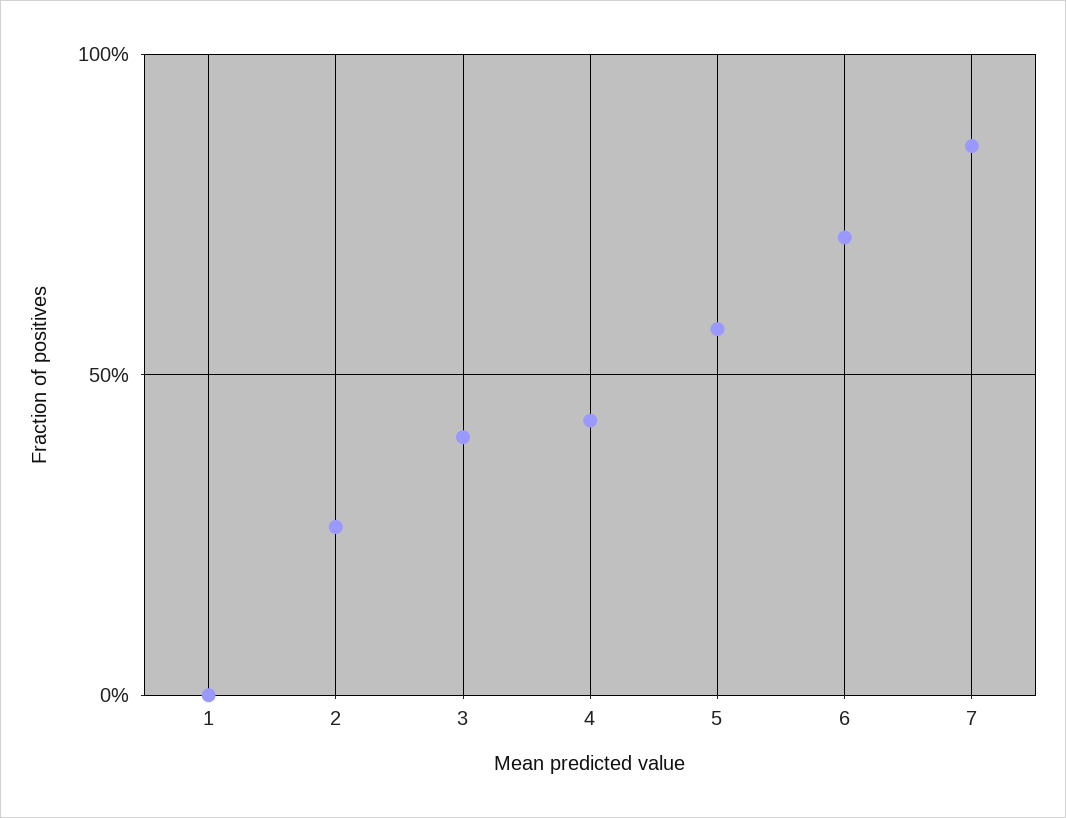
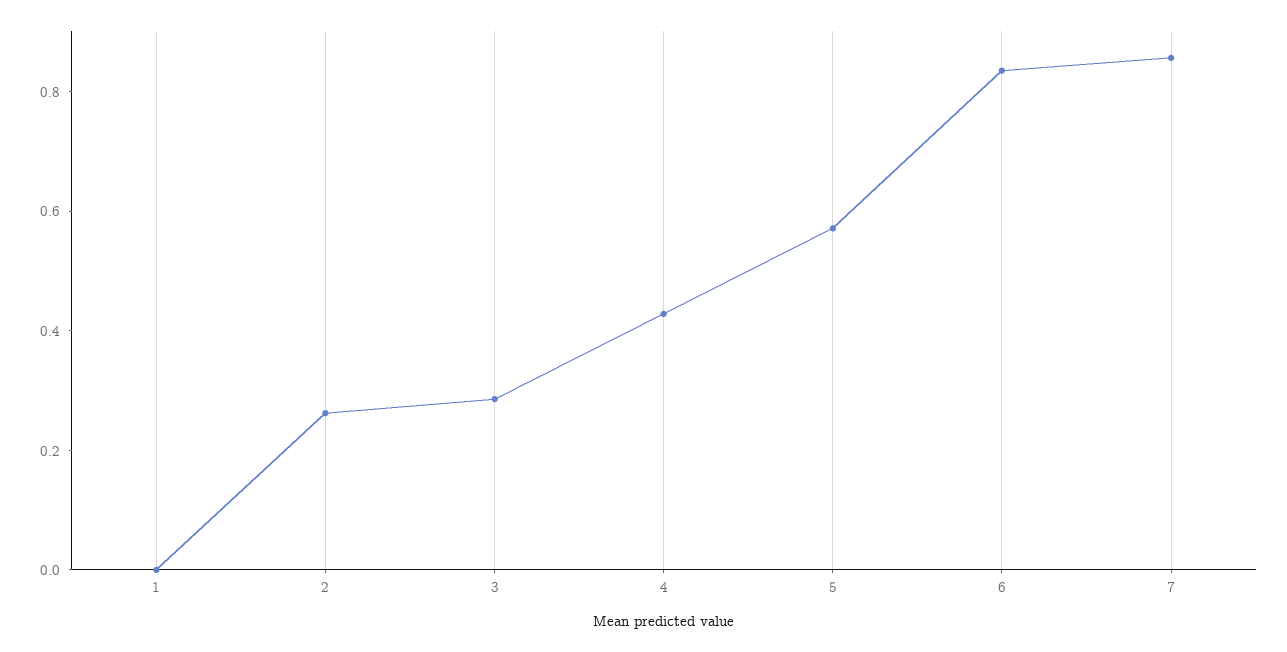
  {
    "1": 0,
    "2": 0.25,
-   "3": 0.4,
+   "3": 0.3,
    "4": 0.45,
    "5": 0.55,
-   "6": 0.7,
+   "6": 0.85,
    "7": 0.85
  }

